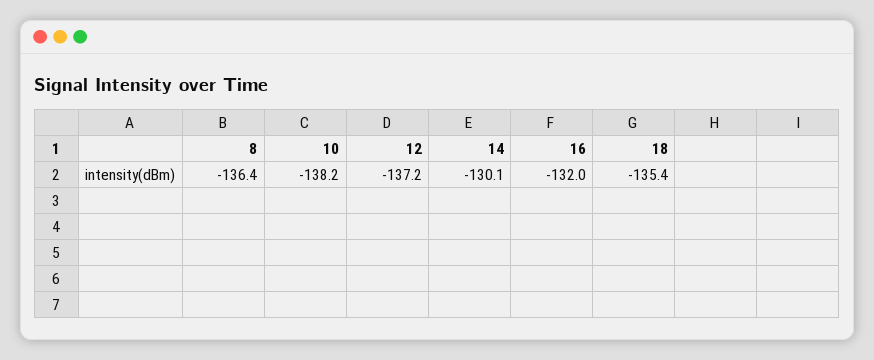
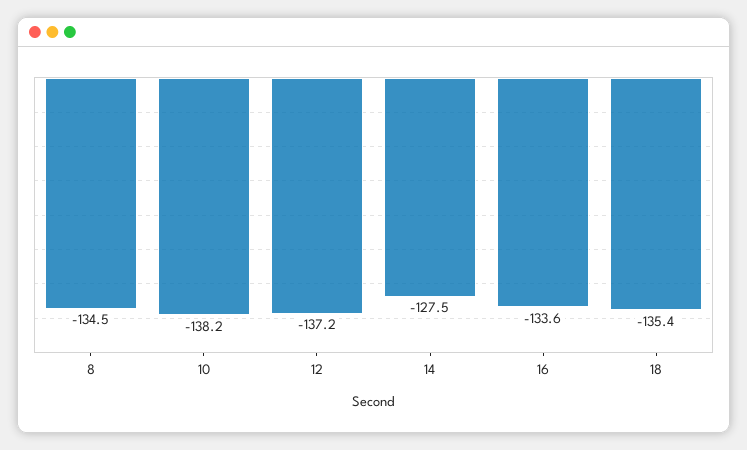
  {
-   "8": -136.4,
+   "8": -134.5,
    "10": -138.2,
    "12": -137.2,
-   "14": -130.1,
+   "14": -127.5,
-   "16": -132,
+   "16": -133.6,
    "18": -135.4
  }

